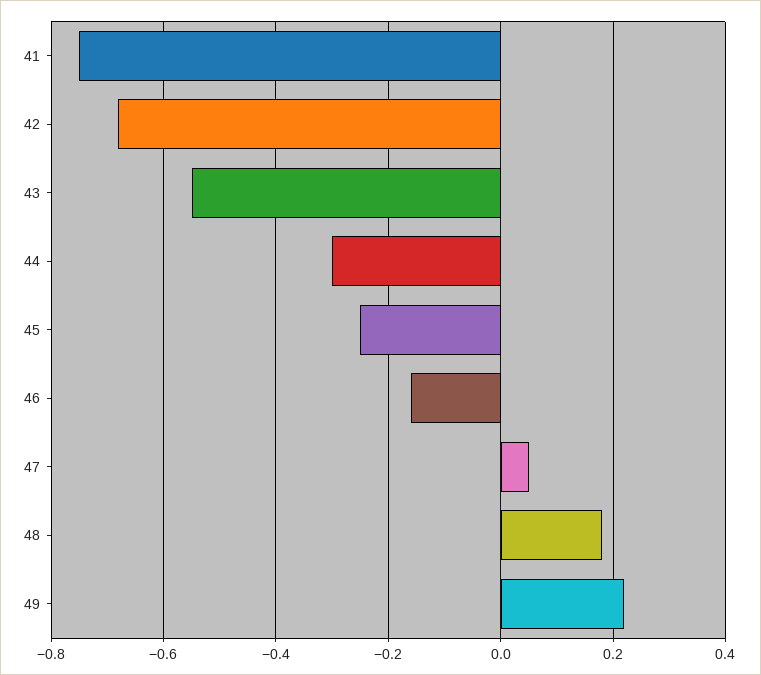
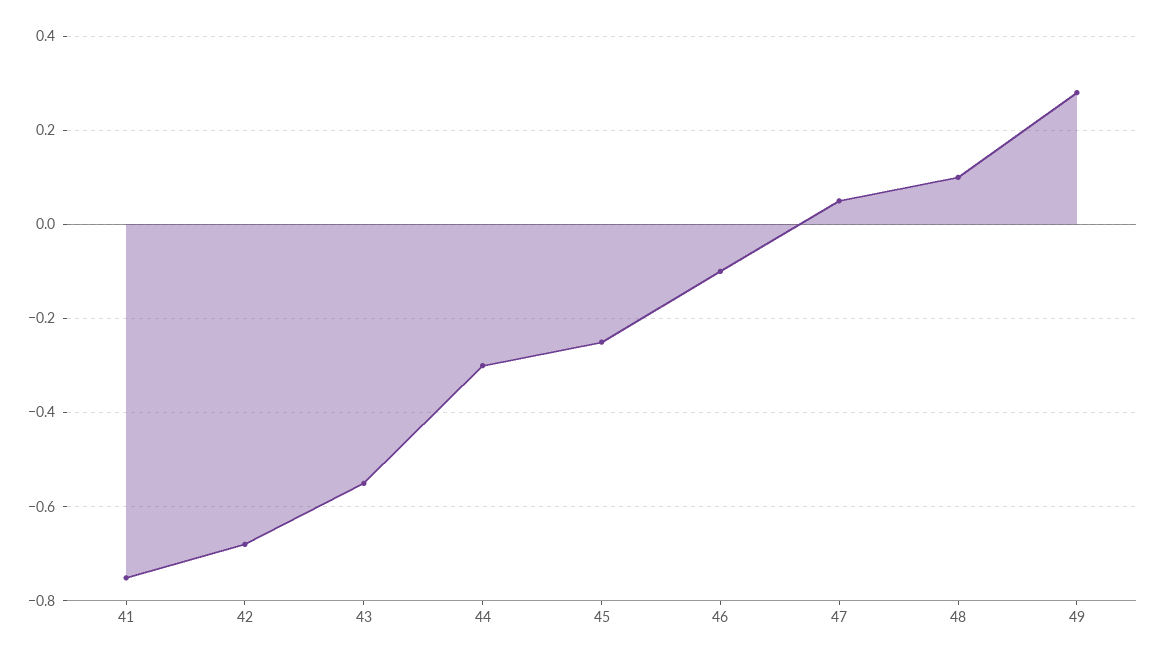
  {
    "41": -0.76,
    "42": -0.68,
    "43": -0.56,
    "44": -0.3,
    "45": -0.26,
-   "46": -0.16,
+   "46": -0.1,
    "47": 0.06,
-   "48": 0.18,
+   "48": 0.1,
-   "49": 0.22
+   "49": 0.28
  }

